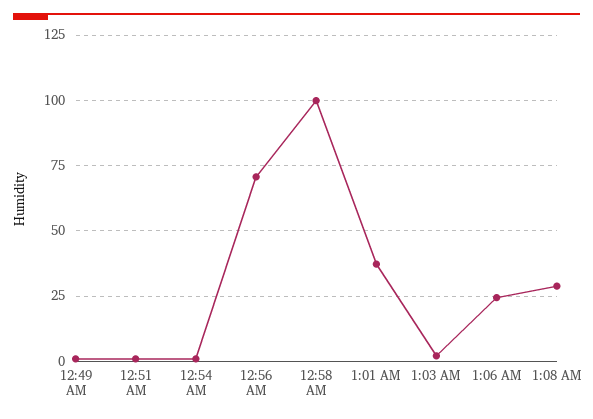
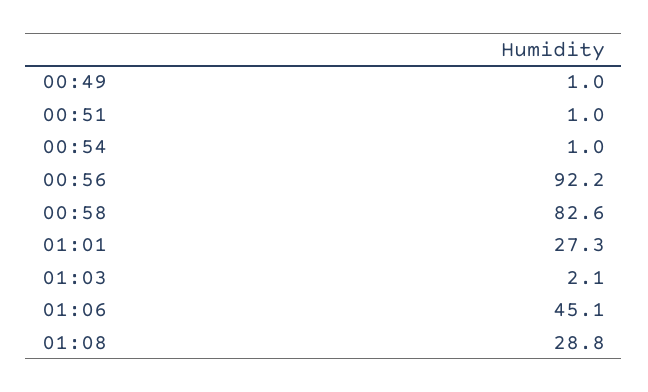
  {
    "12:49 AM": 1,
    "12:51 AM": 1,
    "12:54 AM": 1,
-   "12:56 AM": 70,
+   "12:56 AM": 92.2,
-   "12:58 AM": 100,
+   "12:58 AM": 82.6,
-   "1:01 AM": 37.5,
+   "1:01 AM": 27.3,
    "1:03 AM": 2.1,
-   "1:06 AM": 25,
+   "1:06 AM": 45.1,
    "1:08 AM": 28.8
  }

